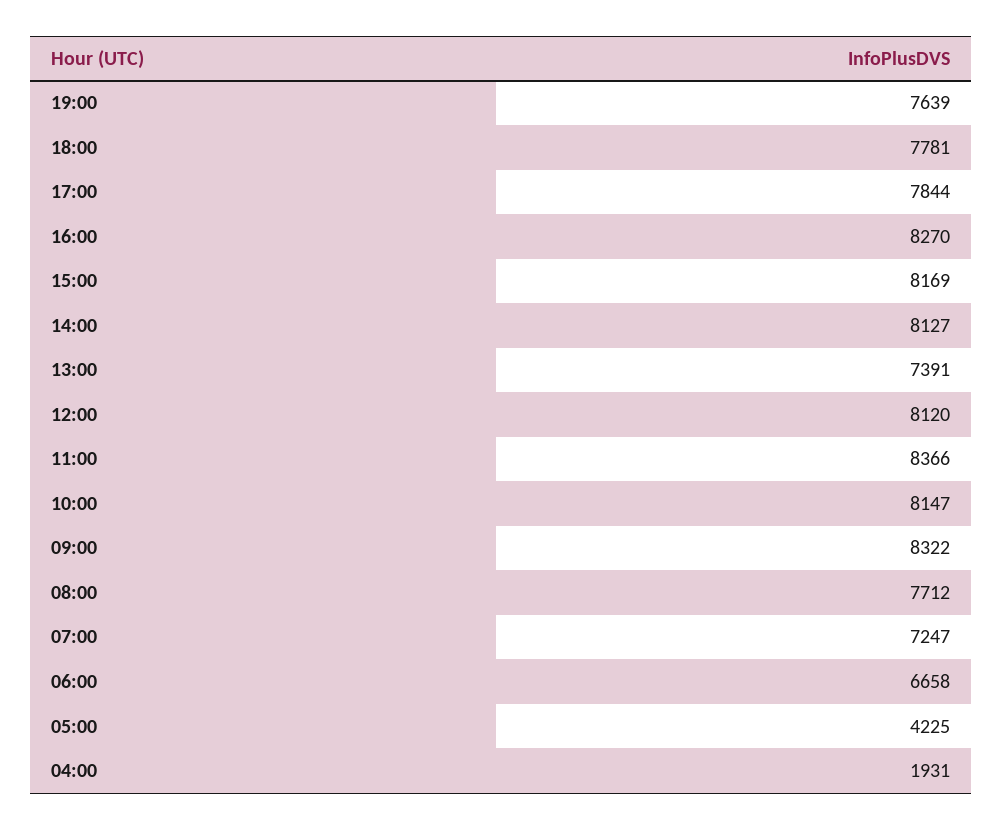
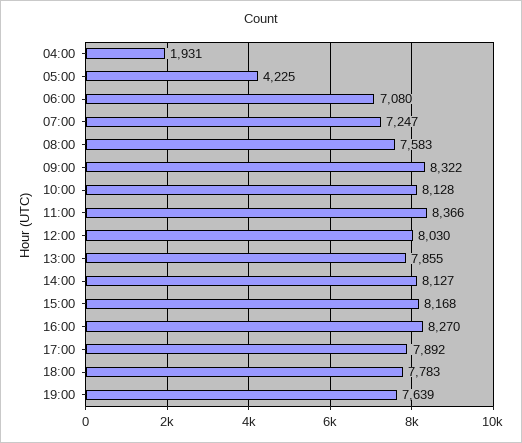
  {
    "19:00": 7639,
-   "18:00": 7781,
+   "18:00": 7783,
-   "17:00": 7844,
+   "17:00": 7892,
    "16:00": 8270,
-   "15:00": 8169,
+   "15:00": 8168,
    "14:00": 8127,
-   "13:00": 7391,
+   "13:00": 7855,
-   "12:00": 8120,
+   "12:00": 8030,
    "11:00": 8366,
-   "10:00": 8147,
+   "10:00": 8128,
    "09:00": 8322,
-   "08:00": 7712,
+   "08:00": 7583,
    "07:00": 7247,
-   "06:00": 6658,
+   "06:00": 7080,
    "05:00": 4225,
    "04:00": 1931
  }

